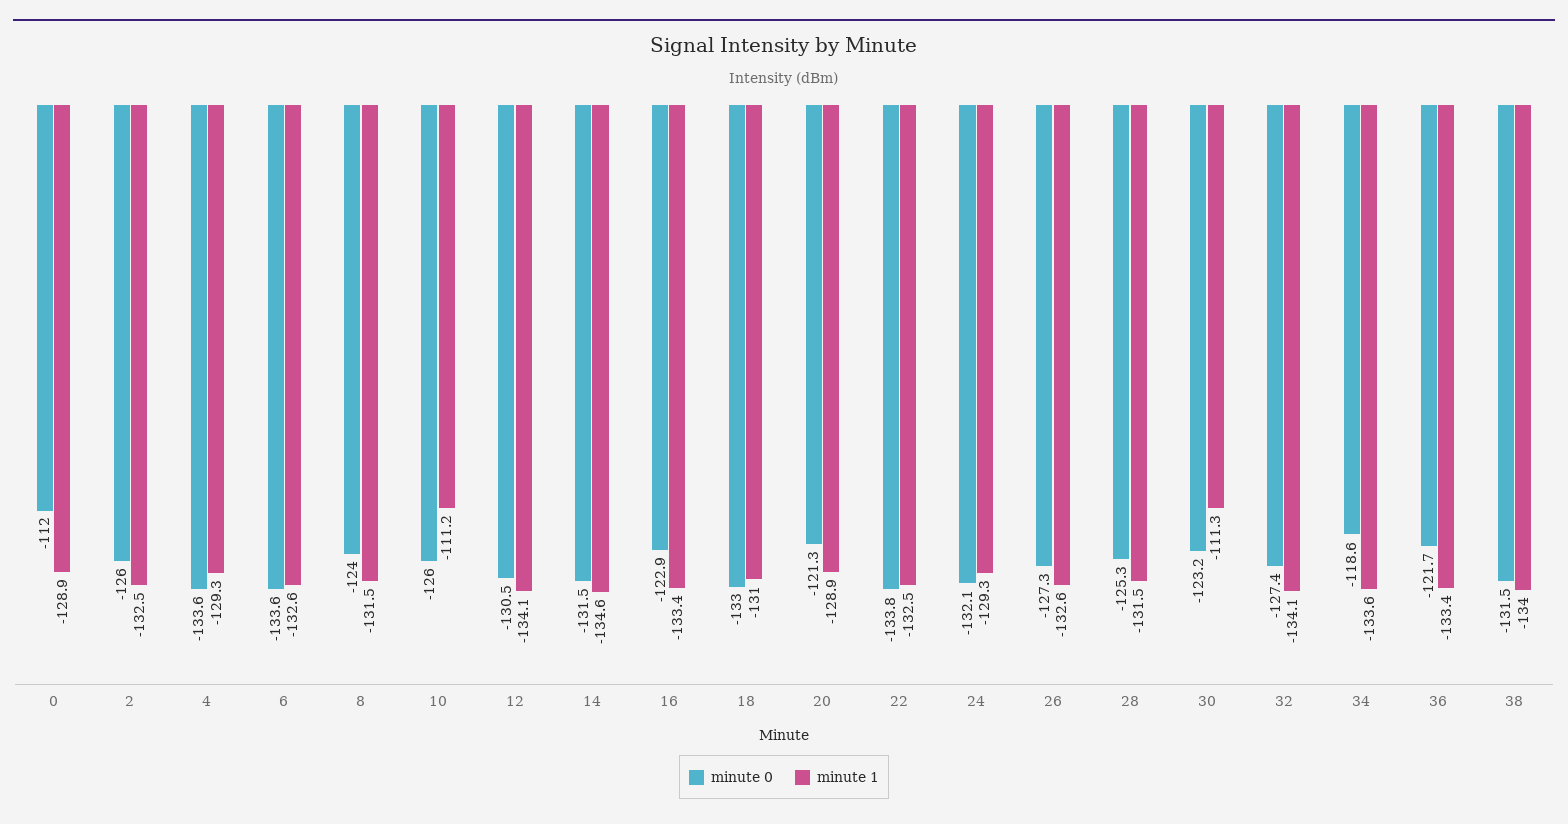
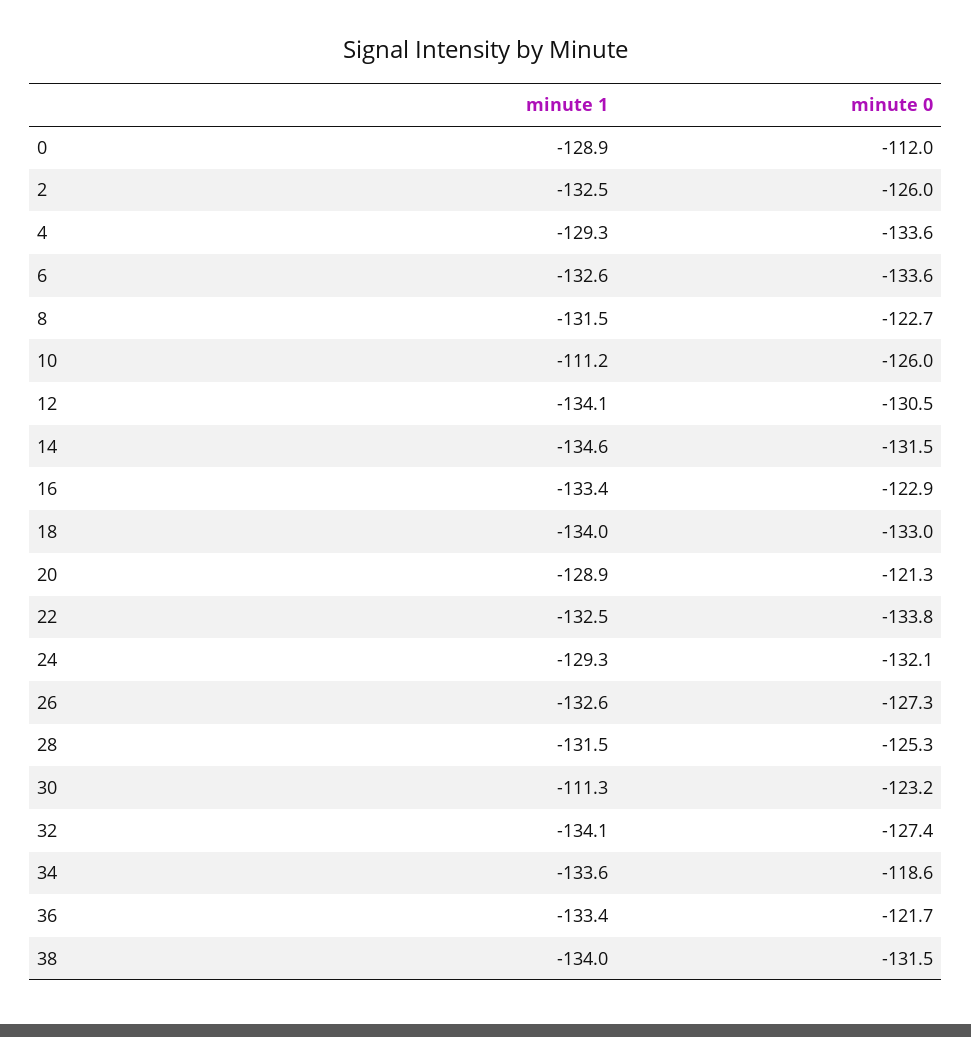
  {
    "minute 0": {
      "0": -112,
      "2": -126,
      "4": -133.6,
      "6": -133.6,
-     "8": -124,
+     "8": -122.7,
      "10": -126,
      "12": -130.5,
      "14": -131.5,
      "16": -122.9,
      "18": -133,
      "20": -121.3,
      "22": -133.8,
      "24": -132.1,
      "26": -127.3,
      "28": -125.3,
      "30": -123.2,
      "32": -127.4,
      "34": -118.6,
      "36": -121.7,
      "38": -131.5
    },
    "minute 1": {
      "0": -128.9,
      "2": -132.5,
      "4": -129.3,
      "6": -132.6,
      "8": -131.5,
      "10": -111.2,
      "12": -134.1,
      "14": -134.6,
      "16": -133.4,
-     "18": -131,
+     "18": -134,
      "20": -128.9,
      "22": -132.5,
      "24": -129.3,
      "26": -132.6,
      "28": -131.5,
      "30": -111.3,
      "32": -134.1,
      "34": -133.6,
      "36": -133.4,
      "38": -134
    }
  }

